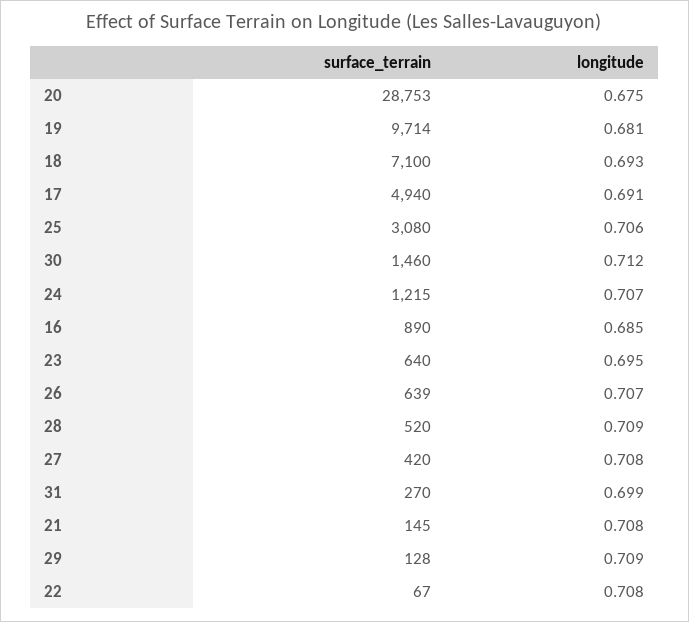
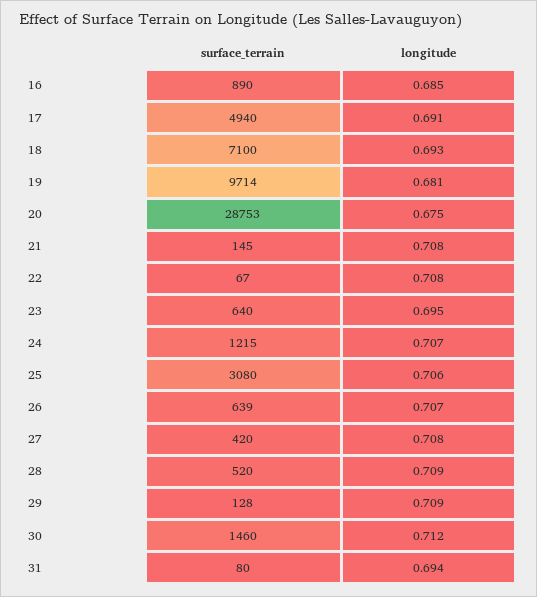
  {
    "surface_terrain": {
      "20": 28753,
      "19": 9714,
      "18": 7100,
      "17": 4940,
      "25": 3080,
      "30": 1460,
      "24": 1215,
      "16": 890,
      "23": 640,
      "26": 639,
      "28": 520,
      "27": 420,
-     "31": 270,
+     "31": 80,
      "21": 145,
      "29": 128,
      "22": 67
    },
    "longitude": {
      "20": 0.675,
      "19": 0.681,
      "18": 0.693,
      "17": 0.691,
      "25": 0.706,
      "30": 0.712,
      "24": 0.707,
      "16": 0.685,
      "23": 0.695,
      "26": 0.707,
      "28": 0.709,
      "27": 0.708,
-     "31": 0.699,
+     "31": 0.694,
      "21": 0.708,
      "29": 0.709,
      "22": 0.708
    }
  }

